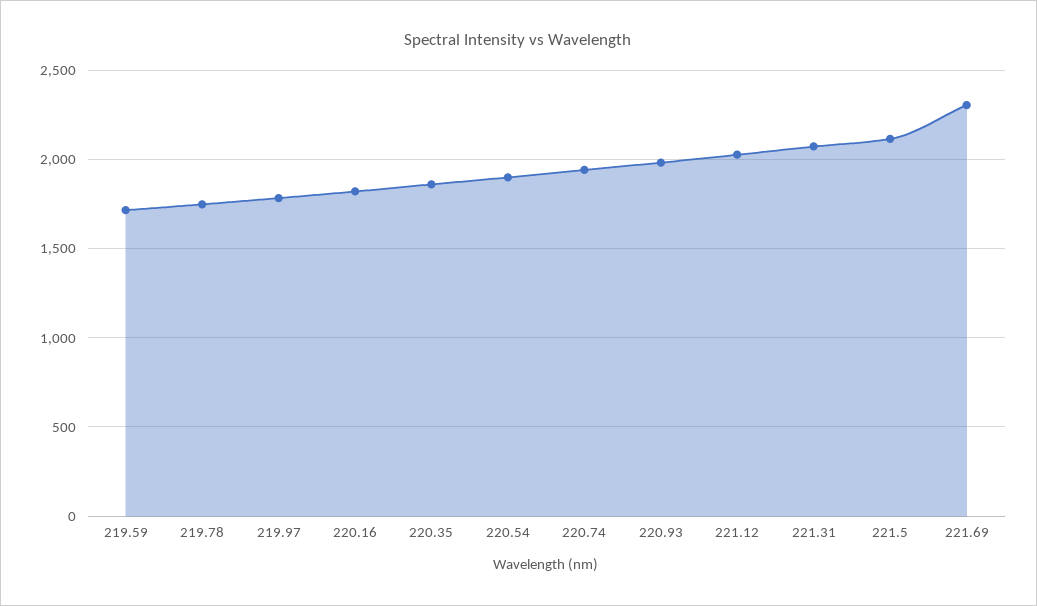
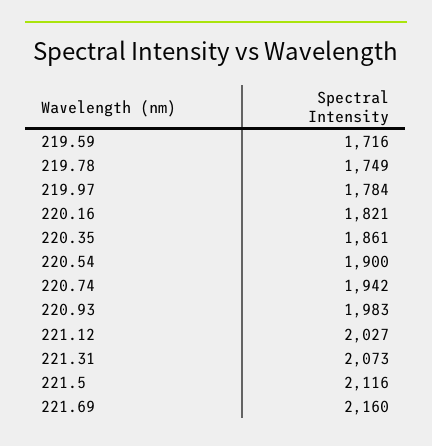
  {
    "219.59": 1716,
    "219.78": 1749,
    "219.97": 1784,
    "220.16": 1821,
    "220.35": 1861,
    "220.54": 1900,
    "220.74": 1942,
    "220.93": 1983,
    "221.12": 2027,
    "221.31": 2073,
    "221.5": 2116,
-   "221.69": 2300
+   "221.69": 2160
  }

